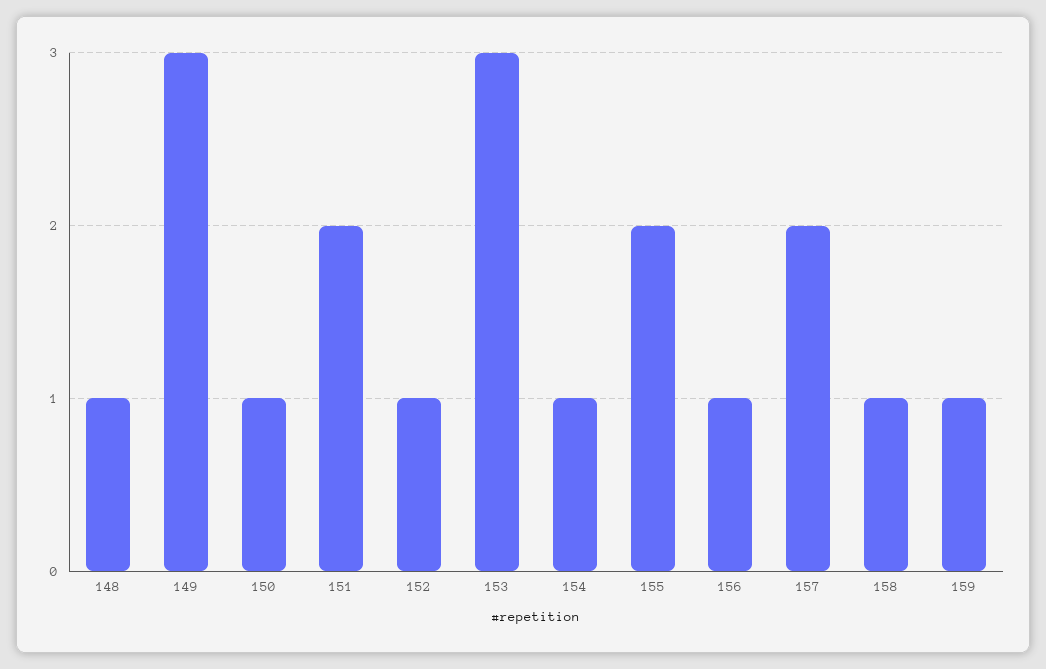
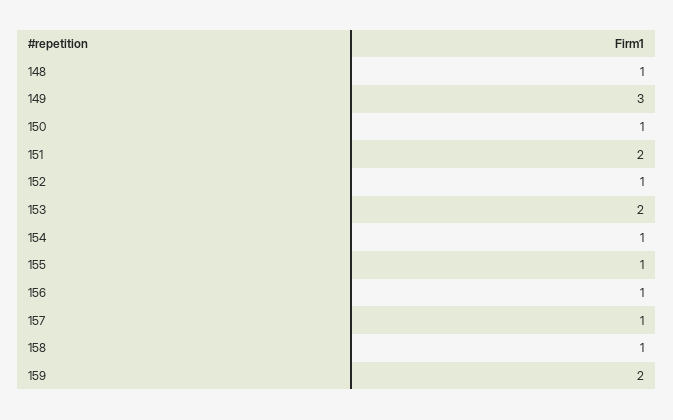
  {
    "148": 1,
    "149": 3,
    "150": 1,
    "151": 2,
    "152": 1,
-   "153": 3,
+   "153": 2,
    "154": 1,
-   "155": 2,
+   "155": 1,
    "156": 1,
-   "157": 2,
+   "157": 1,
    "158": 1,
-   "159": 1
+   "159": 2
  }

